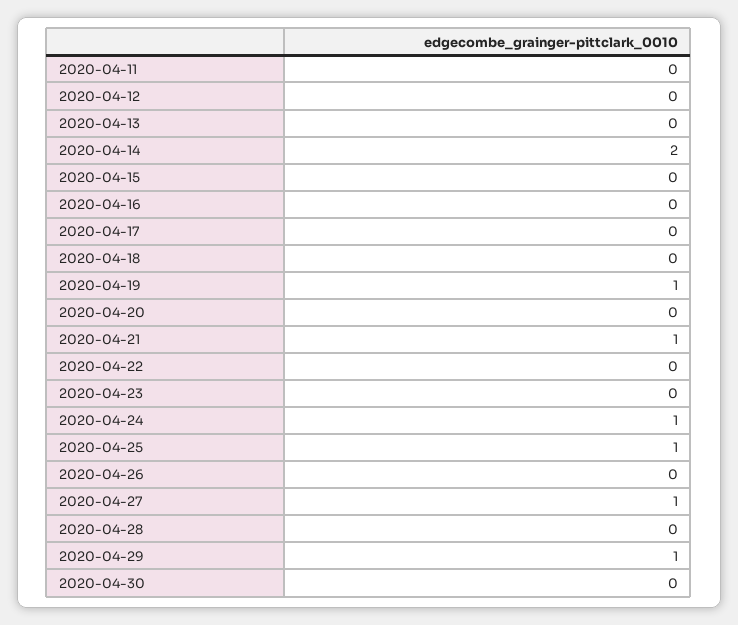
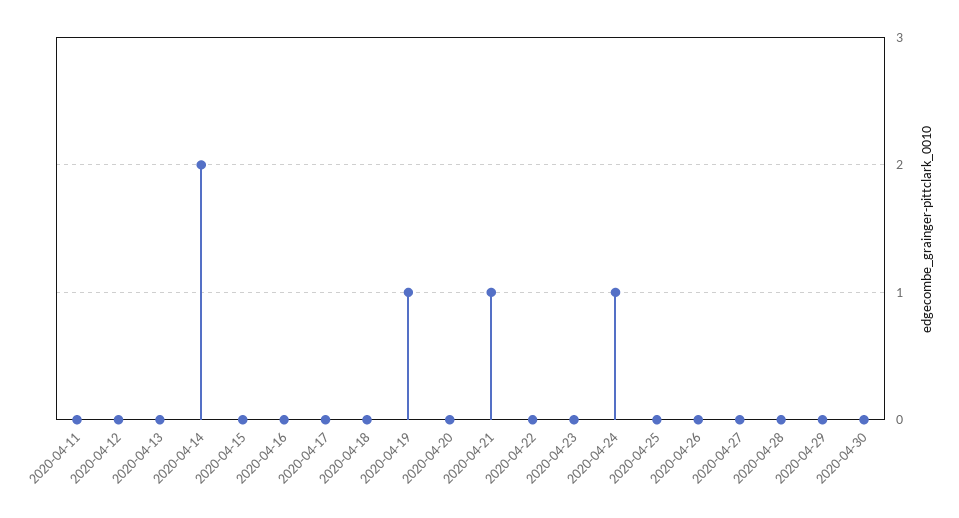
  {
    "2020-04-11": 0,
    "2020-04-12": 0,
    "2020-04-13": 0,
    "2020-04-14": 2,
    "2020-04-15": 0,
    "2020-04-16": 0,
    "2020-04-17": 0,
    "2020-04-18": 0,
    "2020-04-19": 1,
    "2020-04-20": 0,
    "2020-04-21": 1,
    "2020-04-22": 0,
    "2020-04-23": 0,
    "2020-04-24": 1,
-   "2020-04-25": 1,
+   "2020-04-25": 0,
    "2020-04-26": 0,
-   "2020-04-27": 1,
+   "2020-04-27": 0,
    "2020-04-28": 0,
-   "2020-04-29": 1,
+   "2020-04-29": 0,
    "2020-04-30": 0
  }

